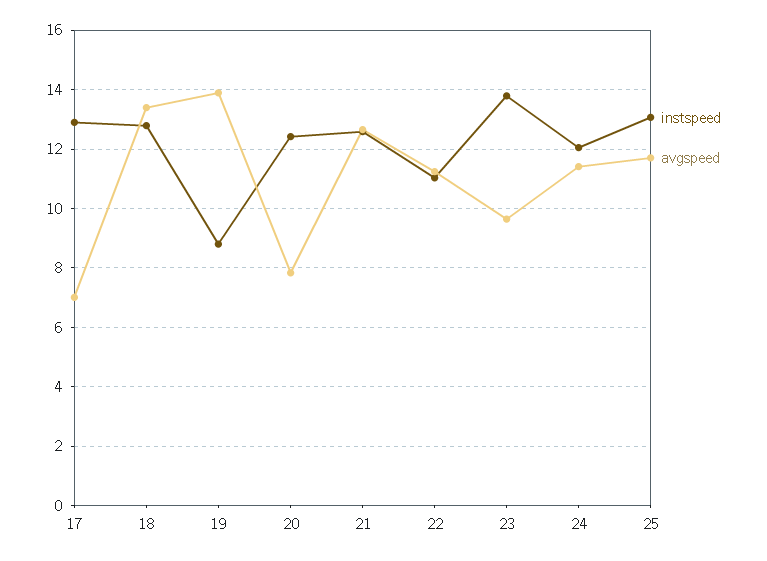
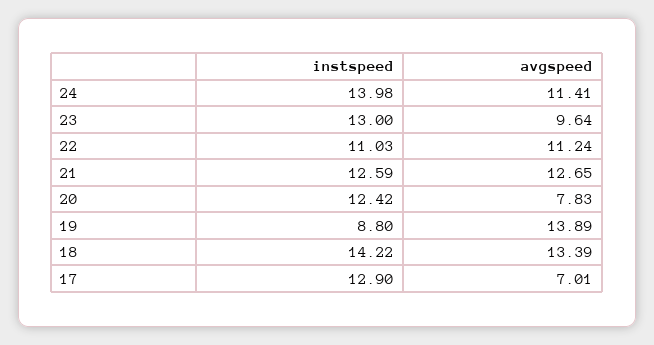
  {
    "instspeed": {
      "17": 12.9,
-     "18": 12.75,
+     "18": 14.22,
      "19": 8.8,
      "20": 12.42,
      "21": 12.59,
      "22": 11.03,
-     "23": 13.75,
+     "23": 13,
-     "24": 12,
+     "24": 13.98
-     "25": 13
    },
    "avgspeed": {
      "17": 7.01,
      "18": 13.39,
      "19": 13.89,
      "20": 7.83,
      "21": 12.65,
      "22": 11.24,
      "23": 9.64,
-     "24": 11.41,
+     "24": 11.41
-     "25": 11.75
    }
  }

